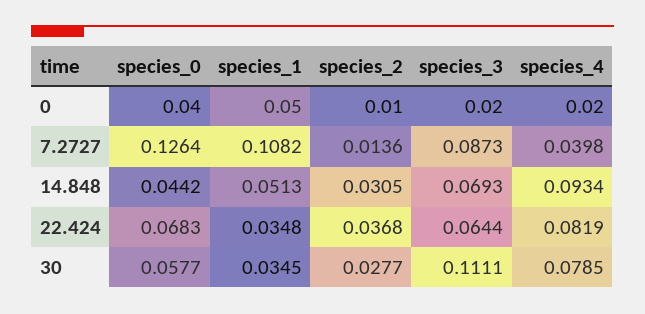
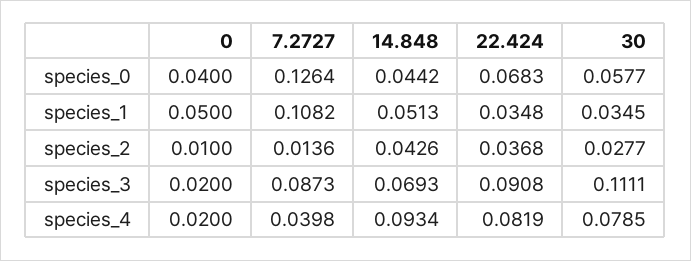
  {
    "species_0": {
      "0": 0.04,
      "7.2727": 0.1264,
      "14.848": 0.0442,
      "22.424": 0.0683,
      "30": 0.0577
    },
    "species_1": {
      "0": 0.05,
      "7.2727": 0.1082,
      "14.848": 0.0513,
      "22.424": 0.0348,
      "30": 0.0345
    },
    "species_2": {
      "0": 0.01,
      "7.2727": 0.0136,
-     "14.848": 0.0305,
+     "14.848": 0.0426,
      "22.424": 0.0368,
      "30": 0.0277
    },
    "species_3": {
      "0": 0.02,
      "7.2727": 0.0873,
      "14.848": 0.0693,
-     "22.424": 0.0644,
+     "22.424": 0.0908,
      "30": 0.1111
    },
    "species_4": {
      "0": 0.02,
      "7.2727": 0.0398,
      "14.848": 0.0934,
      "22.424": 0.0819,
      "30": 0.0785
    }
  }

